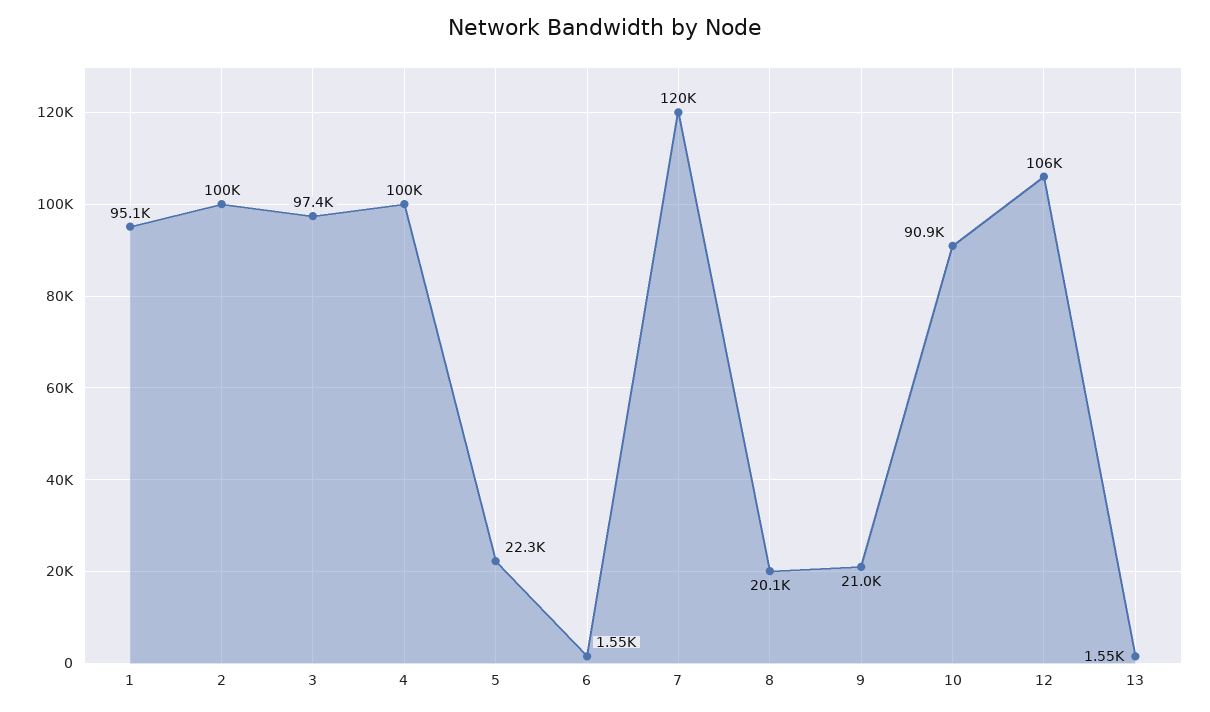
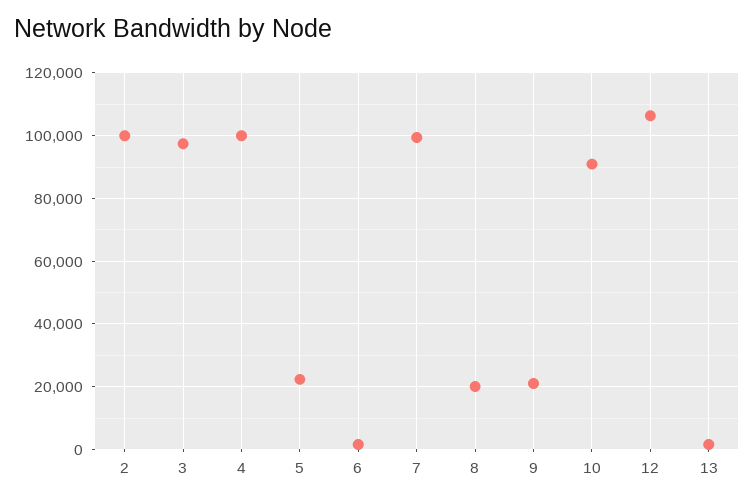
  {
-   "1": 95100,
    "2": 100000,
    "3": 97400,
    "4": 100000,
    "5": 22300,
    "6": 1550,
-   "7": 120000,
+   "7": 100000,
    "8": 20100,
    "9": 21000,
    "10": 90900,
    "12": 106000,
    "13": 1550
  }

